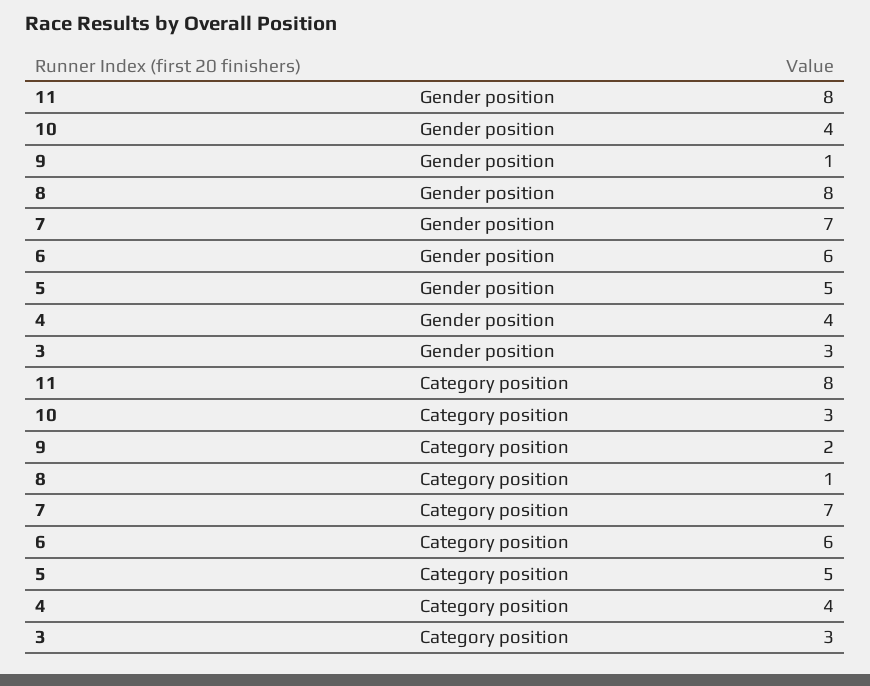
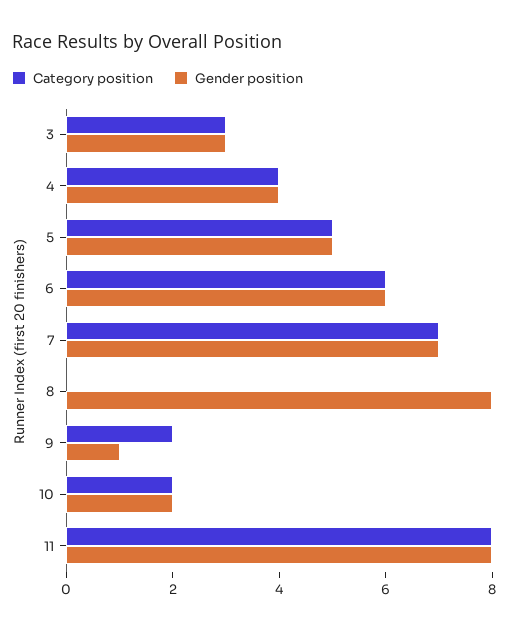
  {
    "Gender position": {
      "11": 8,
-     "10": 4,
+     "10": 2,
      "9": 1,
      "8": 8,
      "7": 7,
      "6": 6,
      "5": 5,
      "4": 4,
      "3": 3
    },
    "Category position": {
      "11": 8,
-     "10": 3,
+     "10": 2,
      "9": 2,
-     "8": 1,
+     "8": 0,
      "7": 7,
      "6": 6,
      "5": 5,
      "4": 4,
      "3": 3
    }
  }

